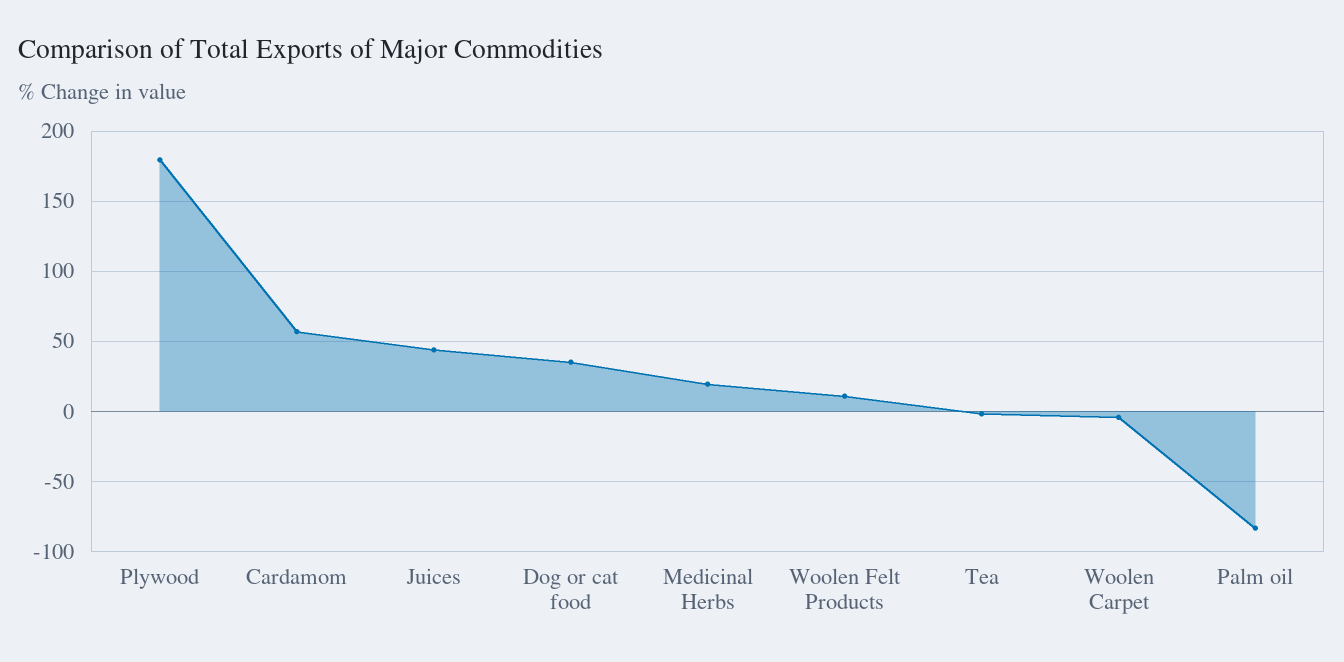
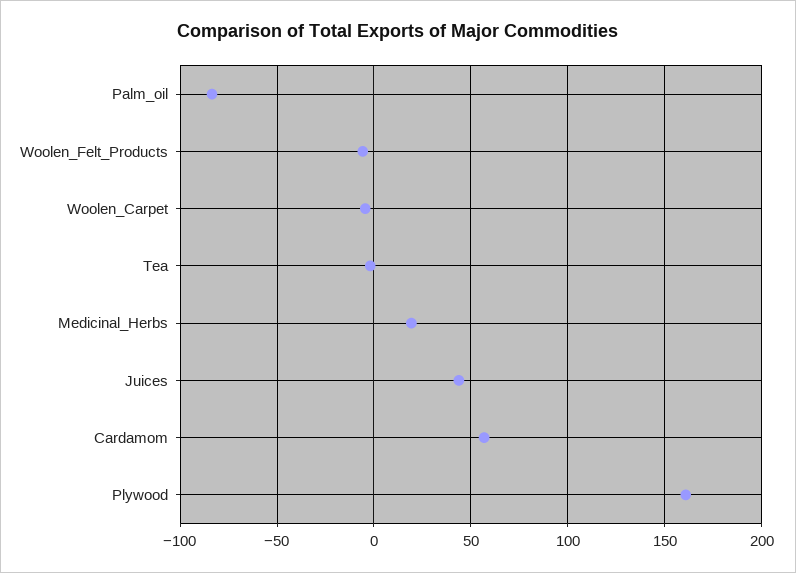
  {
-   "Plywood": 180,
+   "Plywood": 160,
    "Cardamom": 55,
    "Juices": 45,
-   "Dog or cat food": 35,
    "Medicinal Herbs": 20,
-   "Woolen Felt Products": 10,
+   "Woolen Felt Products": -5,
    "Tea": 0,
    "Woolen Carpet": -5,
    "Palm oil": -85
  }

